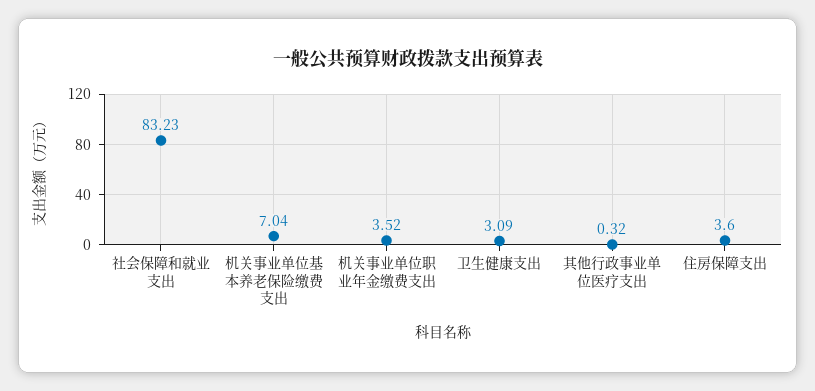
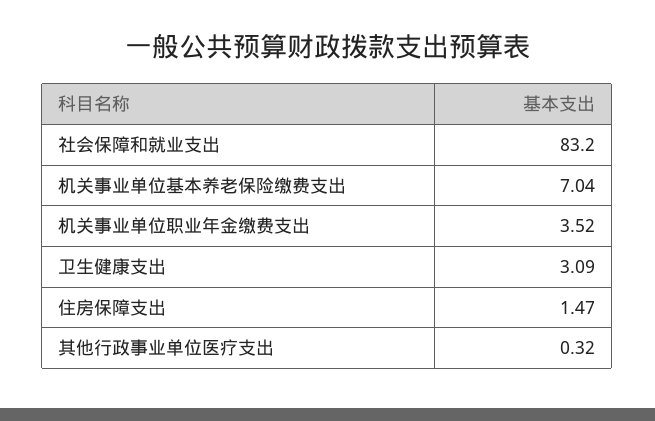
  {
-   "社会保障和就业支出": 83.23,
+   "社会保障和就业支出": 83.2,
    "机关事业单位基本养老保险缴费支出": 7.04,
    "机关事业单位职业年金缴费支出": 3.52,
    "卫生健康支出": 3.09,
    "其他行政事业单位医疗支出": 0.32,
-   "住房保障支出": 3.6
+   "住房保障支出": 1.47
  }

